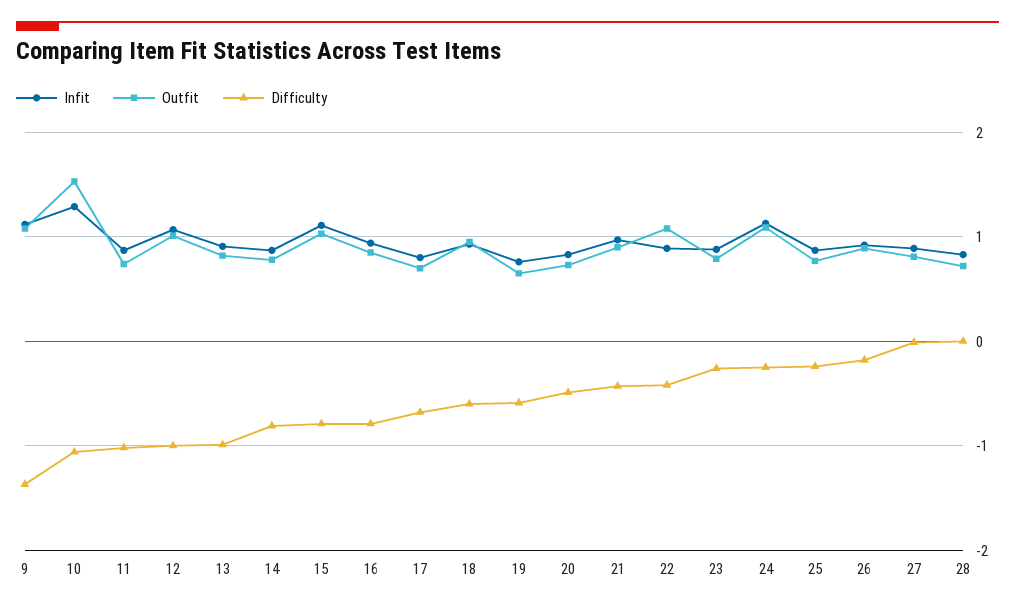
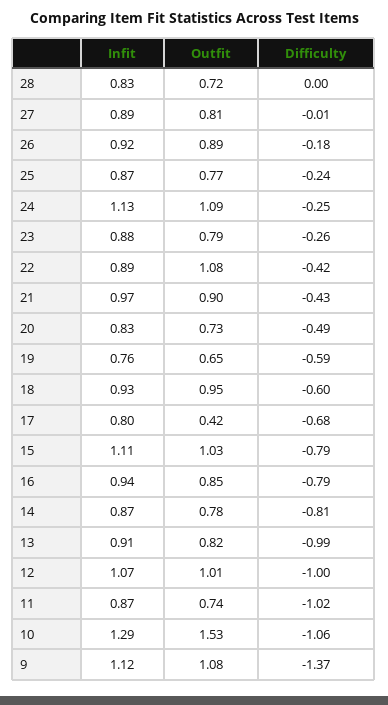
  {
    "Infit": {
      "9": 1.12,
      "10": 1.29,
      "11": 0.87,
      "12": 1.07,
      "13": 0.91,
      "14": 0.87,
      "15": 1.11,
      "16": 0.94,
      "17": 0.8,
      "18": 0.93,
      "19": 0.76,
      "20": 0.83,
      "21": 0.97,
      "22": 0.89,
      "23": 0.88,
      "24": 1.13,
      "25": 0.87,
      "26": 0.92,
      "27": 0.89,
      "28": 0.83
    },
    "Outfit": {
      "9": 1.08,
      "10": 1.53,
      "11": 0.74,
      "12": 1.01,
      "13": 0.82,
      "14": 0.78,
      "15": 1.03,
      "16": 0.85,
-     "17": 0.7,
+     "17": 0.42,
      "18": 0.95,
      "19": 0.65,
      "20": 0.73,
      "21": 0.9,
      "22": 1.08,
      "23": 0.79,
      "24": 1.09,
      "25": 0.77,
      "26": 0.89,
      "27": 0.81,
      "28": 0.72
    },
    "Difficulty": {
      "9": -1.37,
      "10": -1.06,
      "11": -1.02,
      "12": -1,
      "13": -0.99,
      "14": -0.81,
      "15": -0.79,
      "16": -0.79,
      "17": -0.68,
      "18": -0.6,
      "19": -0.59,
      "20": -0.49,
      "21": -0.43,
      "22": -0.42,
      "23": -0.26,
      "24": -0.25,
      "25": -0.24,
      "26": -0.18,
      "27": -0.01,
      "28": 0
    }
  }

